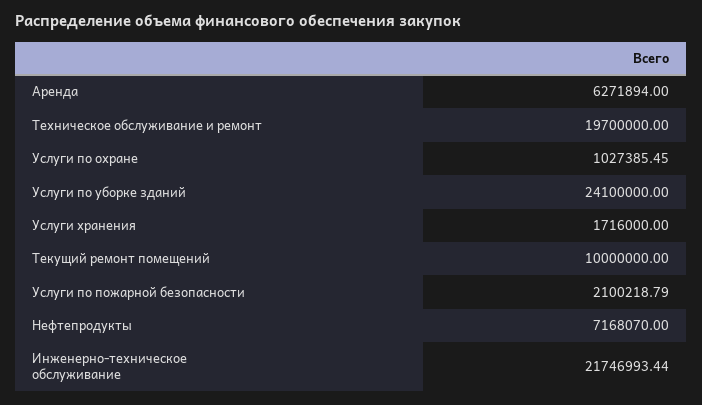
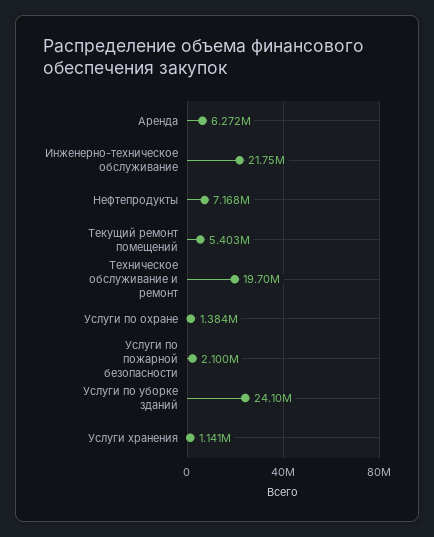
  {
    "Аренда": 6271894,
    "Техническое обслуживание и ремонт": 19700000,
-   "Услуги по охране": 1027385.45,
+   "Услуги по охране": 1384000,
    "Услуги по уборке зданий": 24100000,
-   "Услуги хранения": 1716000,
+   "Услуги хранения": 1141000,
-   "Текущий ремонт помещений": 10000000,
+   "Текущий ремонт помещений": 5403000,
    "Услуги по пожарной безопасности": 2100218.79,
    "Нефтепродукты": 7168070,
    "Инженерно-техническое обслуживание": 21746993.44
  }

